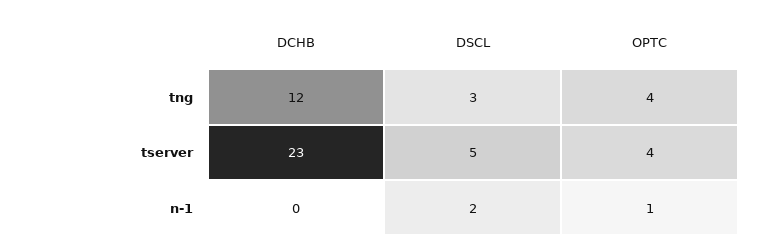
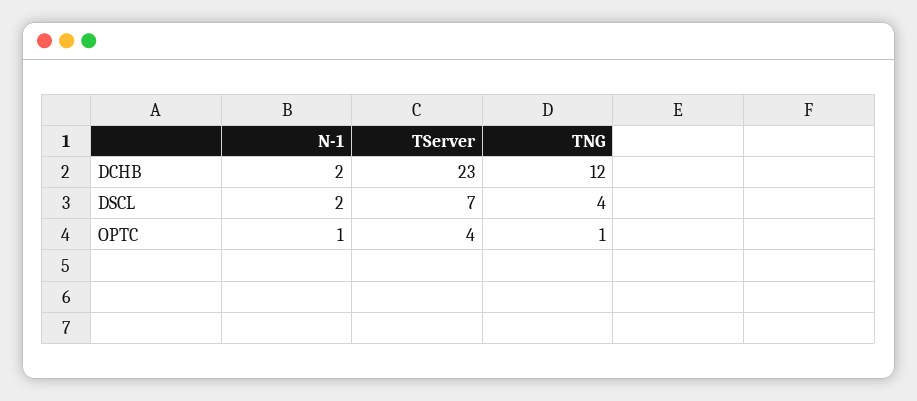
  {
    "DCHB": {
      "tng": 12,
      "tserver": 23,
-     "n-1": 0
+     "n-1": 2
    },
    "DSCL": {
-     "tng": 3,
+     "tng": 4,
-     "tserver": 5,
+     "tserver": 7,
      "n-1": 2
    },
    "OPTC": {
-     "tng": 4,
+     "tng": 1,
      "tserver": 4,
      "n-1": 1
    }
  }

